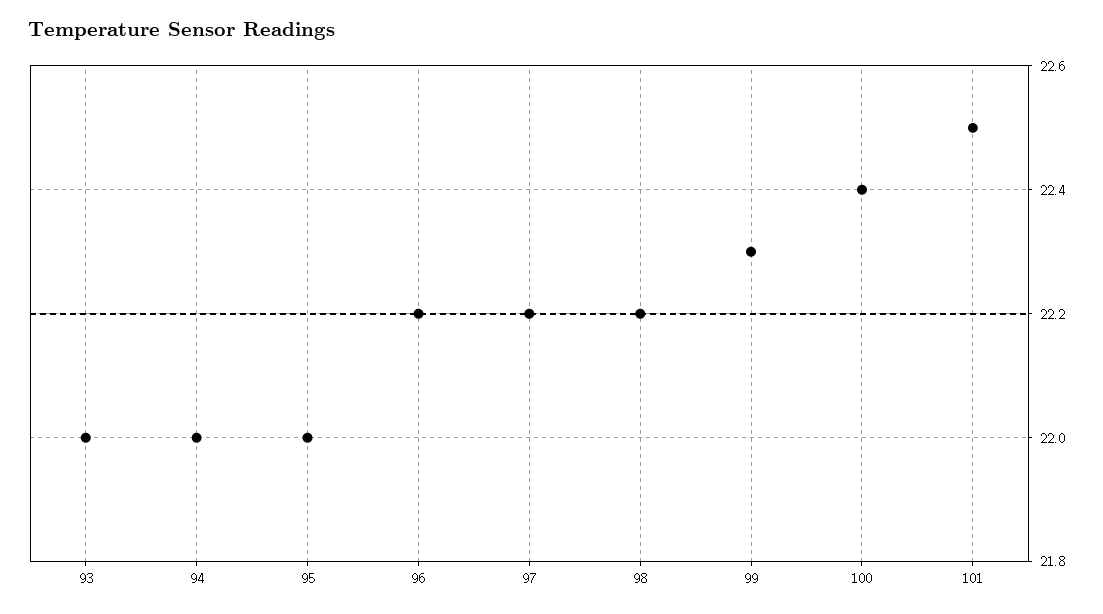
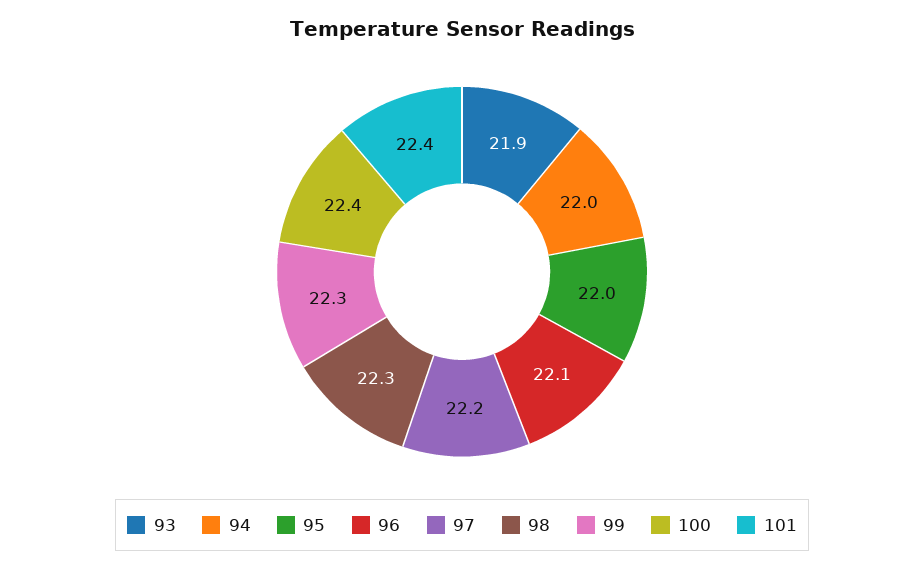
  {
-   "93": 22,
+   "93": 21.9,
    "94": 22,
    "95": 22,
-   "96": 22.2,
+   "96": 22.1,
    "97": 22.2,
-   "98": 22.2,
+   "98": 22.3,
    "99": 22.3,
    "100": 22.4,
-   "101": 22.5
+   "101": 22.4
  }

